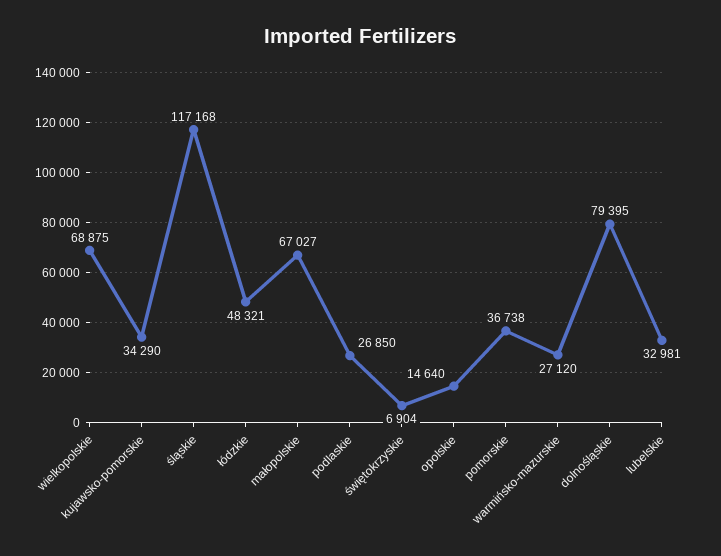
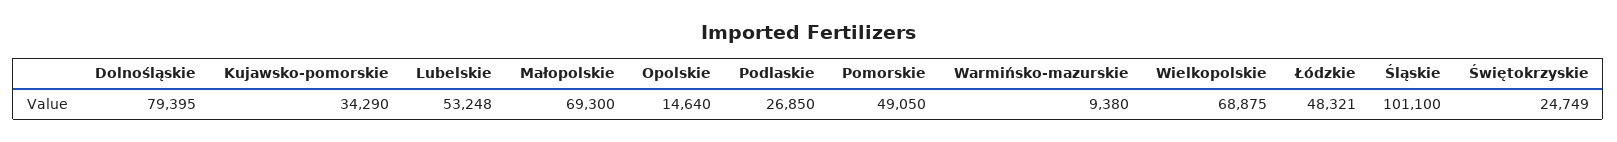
  {
    "wielkopolskie": 68875,
    "kujawsko-pomorskie": 34290,
-   "śląskie": 117168,
+   "śląskie": 101100,
    "łódzkie": 48321,
-   "małopolskie": 67027,
+   "małopolskie": 69300,
    "podlaskie": 26850,
-   "świętokrzyskie": 6904,
+   "świętokrzyskie": 24749,
    "opolskie": 14640,
-   "pomorskie": 36738,
+   "pomorskie": 49050,
-   "warmińsko-mazurskie": 27120,
+   "warmińsko-mazurskie": 9380,
    "dolnośląskie": 79395,
-   "lubelskie": 32981
+   "lubelskie": 53248
  }

